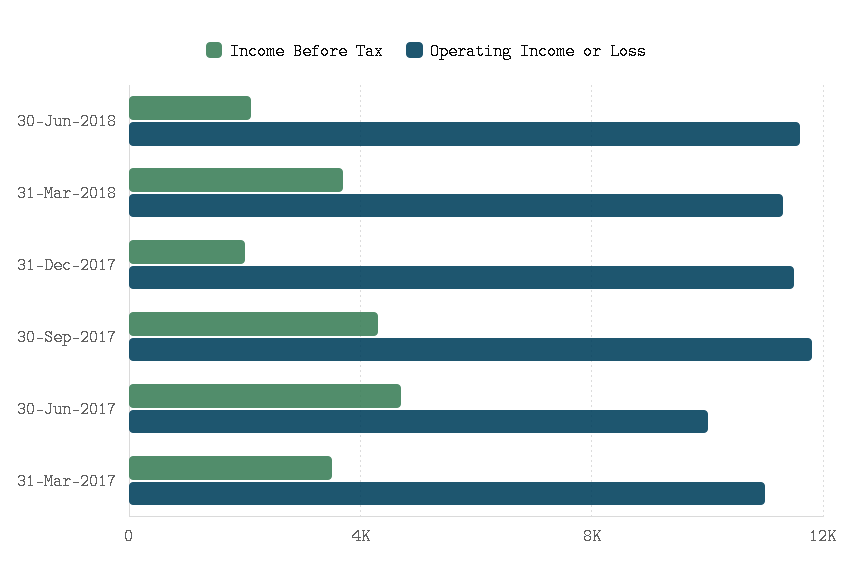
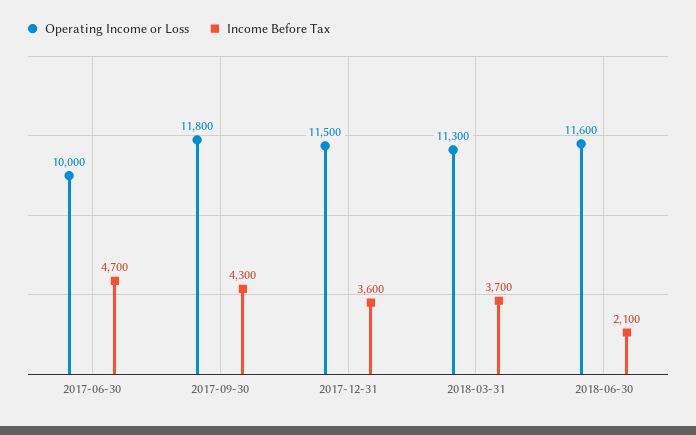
  {
    "Income Before Tax": {
      "30-Jun-2018": 2100,
      "31-Mar-2018": 3700,
-     "31-Dec-2017": 2000,
+     "31-Dec-2017": 3600,
      "30-Sep-2017": 4300,
-     "30-Jun-2017": 4700,
+     "30-Jun-2017": 4700
-     "31-Mar-2017": 3500
    },
    "Operating Income or Loss": {
      "30-Jun-2018": 11600,
      "31-Mar-2018": 11300,
      "31-Dec-2017": 11500,
      "30-Sep-2017": 11800,
-     "30-Jun-2017": 10000,
+     "30-Jun-2017": 10000
-     "31-Mar-2017": 11000
    }
  }

